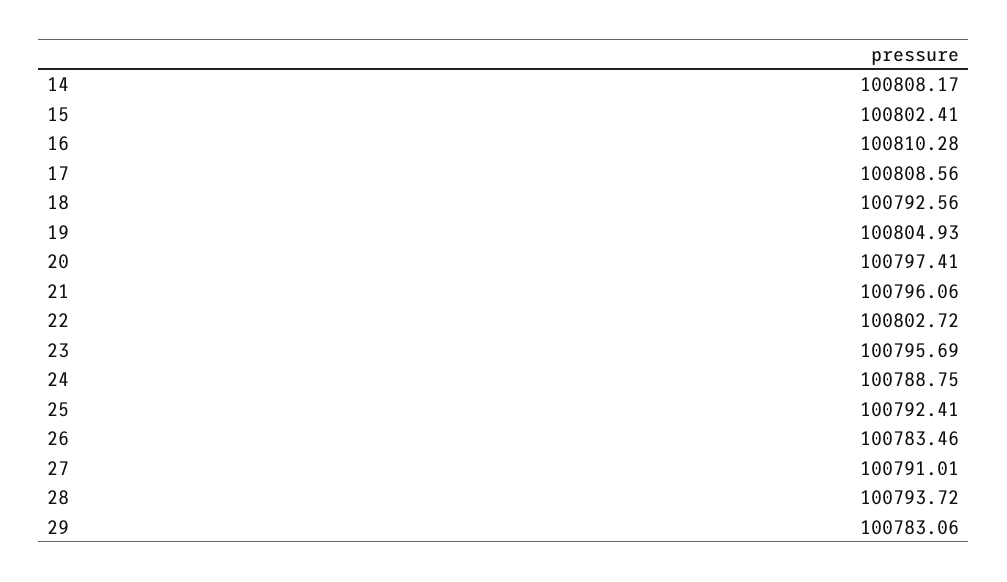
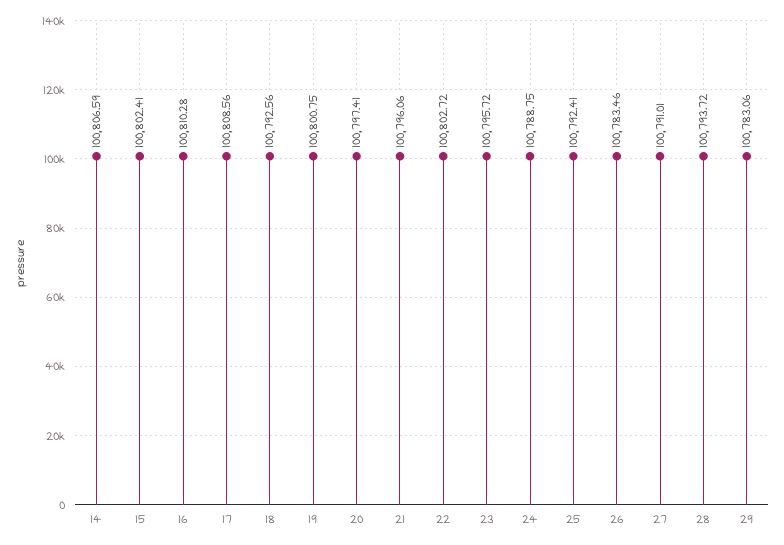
  {
-   "14": 100808.17,
+   "14": 100806.59,
    "15": 100802.41,
    "16": 100810.28,
    "17": 100808.56,
    "18": 100792.56,
-   "19": 100804.93,
+   "19": 100800.75,
    "20": 100797.41,
    "21": 100796.06,
    "22": 100802.72,
-   "23": 100795.69,
+   "23": 100795.72,
    "24": 100788.75,
    "25": 100792.41,
    "26": 100783.46,
    "27": 100791.01,
    "28": 100793.72,
    "29": 100783.06
  }

